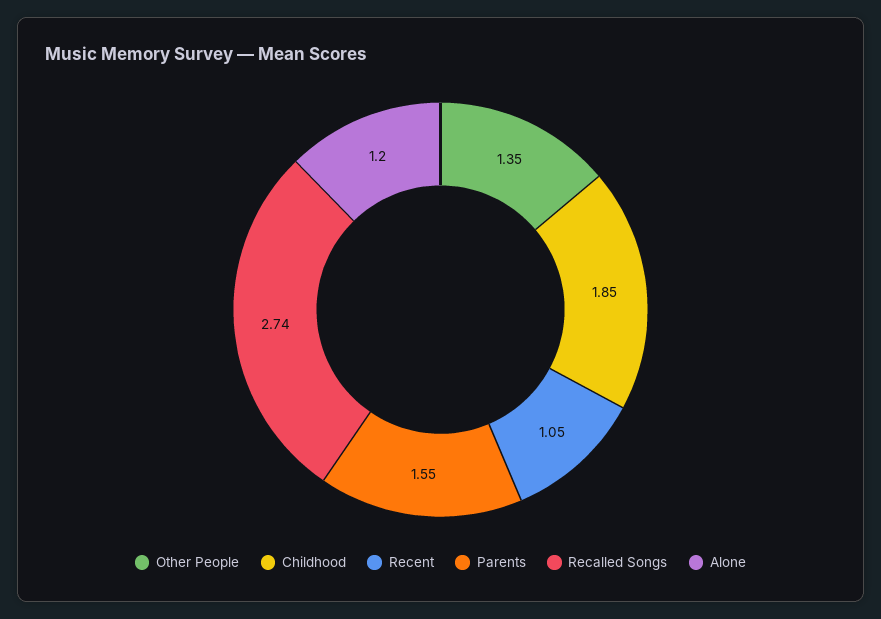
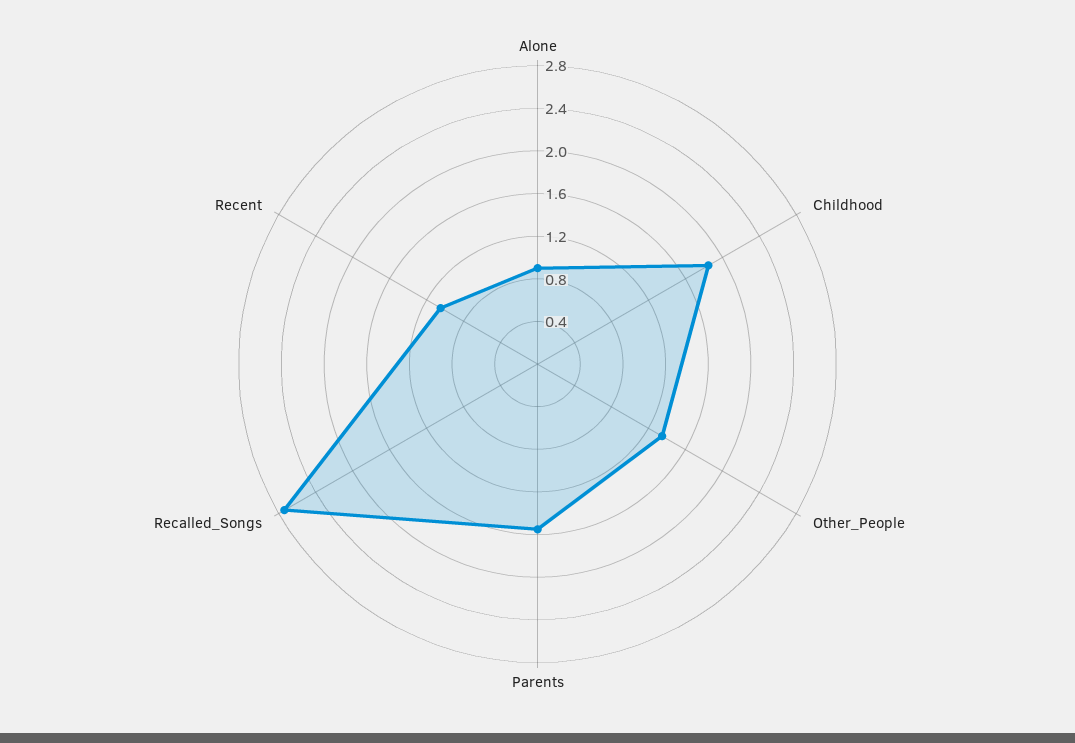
  {
    "Other People": 1.35,
    "Childhood": 1.85,
    "Recent": 1.05,
    "Parents": 1.55,
    "Recalled Songs": 2.74,
-   "Alone": 1.2
+   "Alone": 0.9
  }

